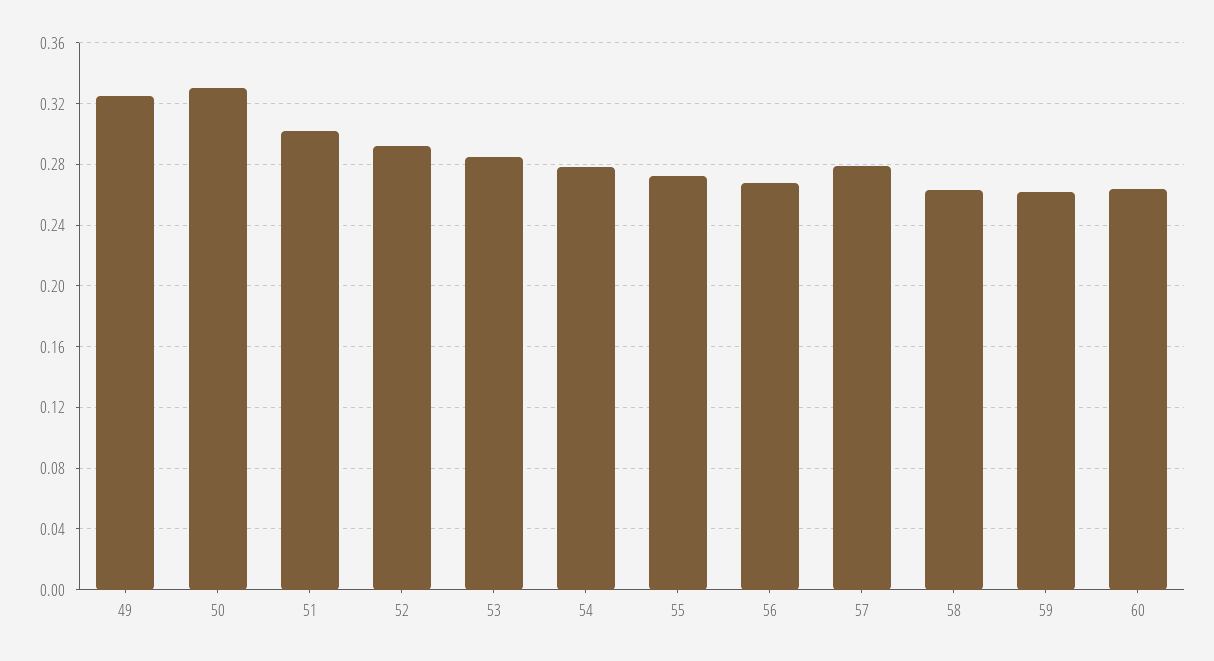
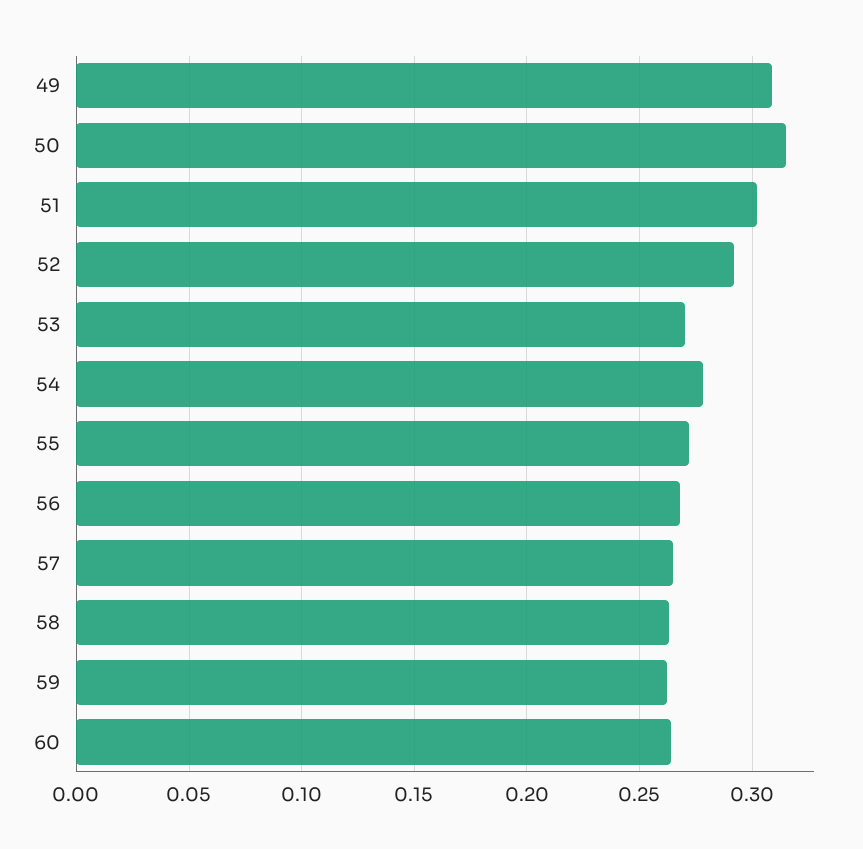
  {
-   "49": 0.325,
+   "49": 0.31,
-   "50": 0.33,
+   "50": 0.315,
    "51": 0.3,
    "52": 0.29,
-   "53": 0.285,
+   "53": 0.27,
    "54": 0.28,
    "55": 0.27,
    "56": 0.27,
-   "57": 0.28,
+   "57": 0.265,
    "58": 0.265,
    "59": 0.26,
    "60": 0.265
  }

